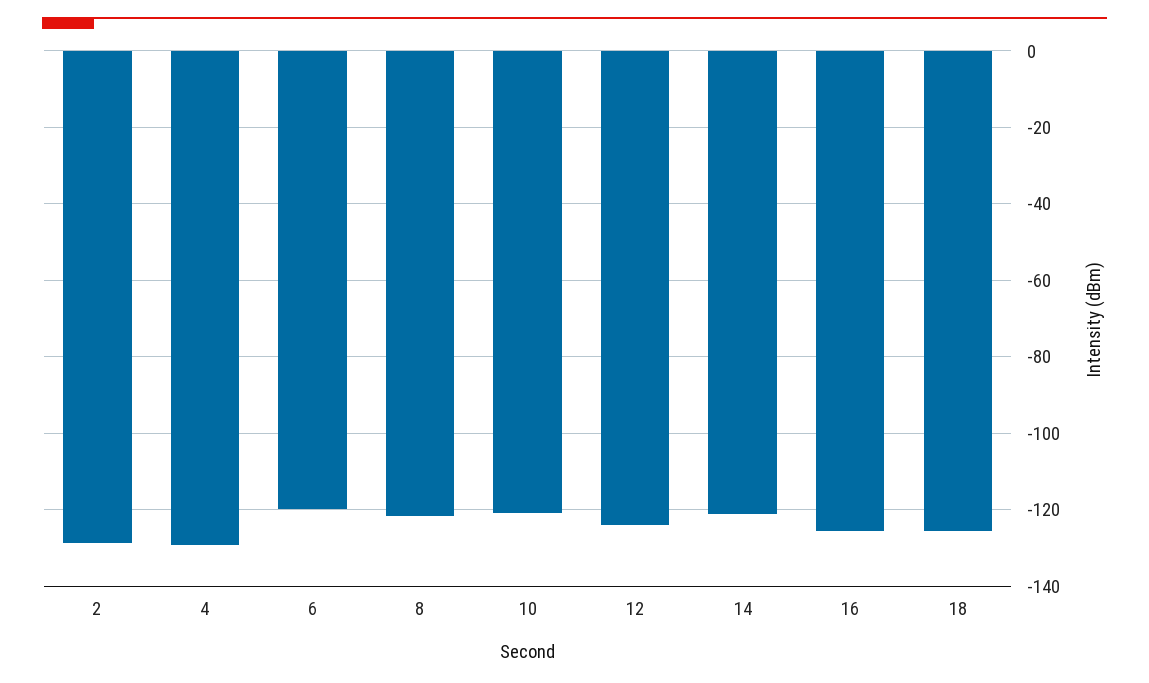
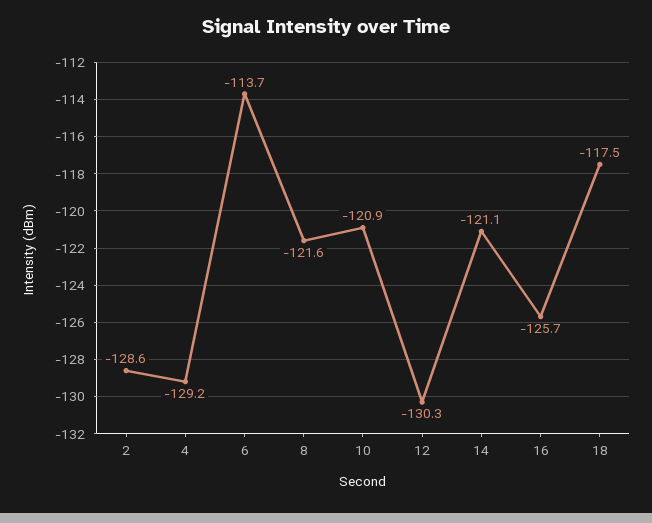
  {
    "2": -128.6,
    "4": -129.2,
-   "6": -120,
+   "6": -113.7,
    "8": -121.6,
    "10": -120.9,
-   "12": -124,
+   "12": -130.3,
    "14": -121.1,
    "16": -125.7,
-   "18": -126
+   "18": -117.5
  }

